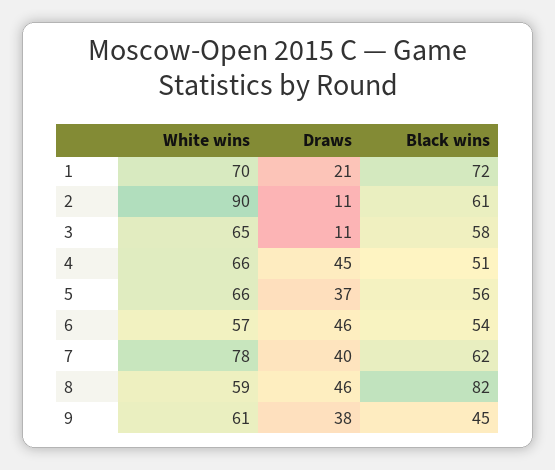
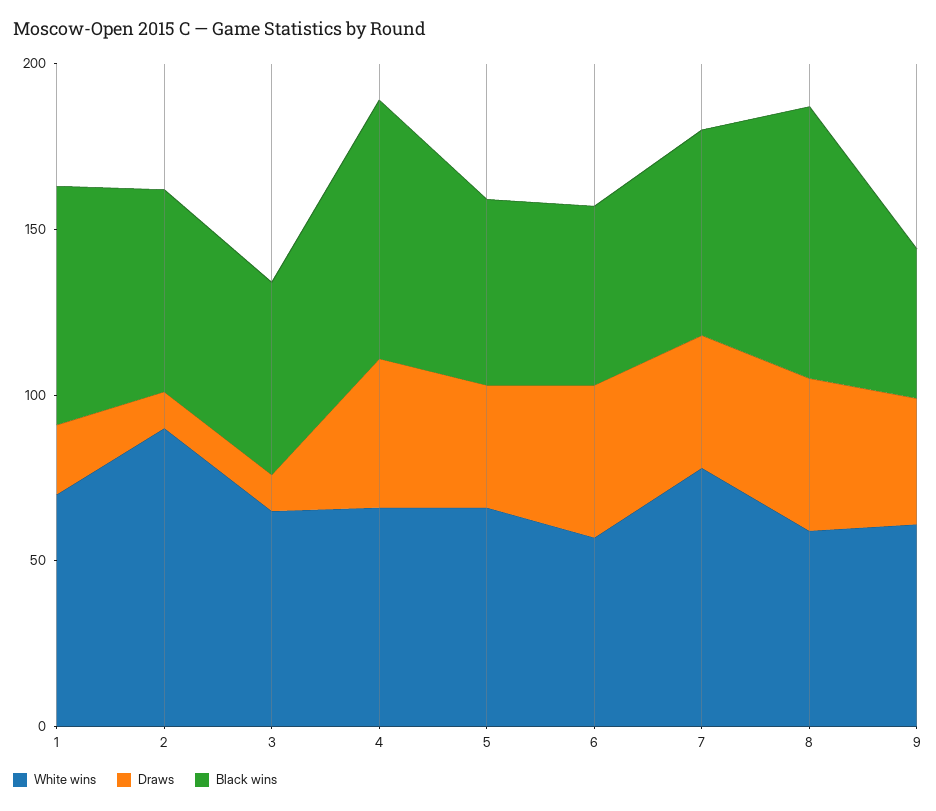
  {
    "White wins": {
      "1": 70,
      "2": 90,
      "3": 65,
      "4": 66,
      "5": 66,
      "6": 57,
      "7": 78,
      "8": 59,
      "9": 61
    },
    "Draws": {
      "1": 21,
      "2": 11,
      "3": 11,
      "4": 45,
      "5": 37,
      "6": 46,
      "7": 40,
      "8": 46,
      "9": 38
    },
    "Black wins": {
      "1": 72,
      "2": 61,
      "3": 58,
-     "4": 51,
+     "4": 80,
      "5": 56,
      "6": 54,
      "7": 62,
      "8": 82,
      "9": 45
    }
  }

